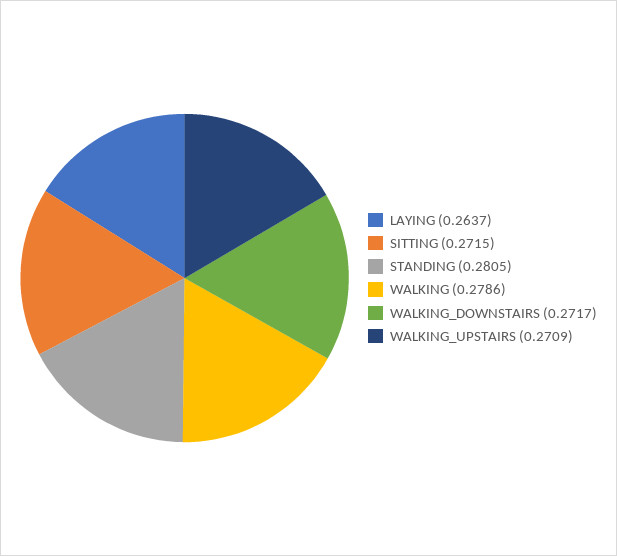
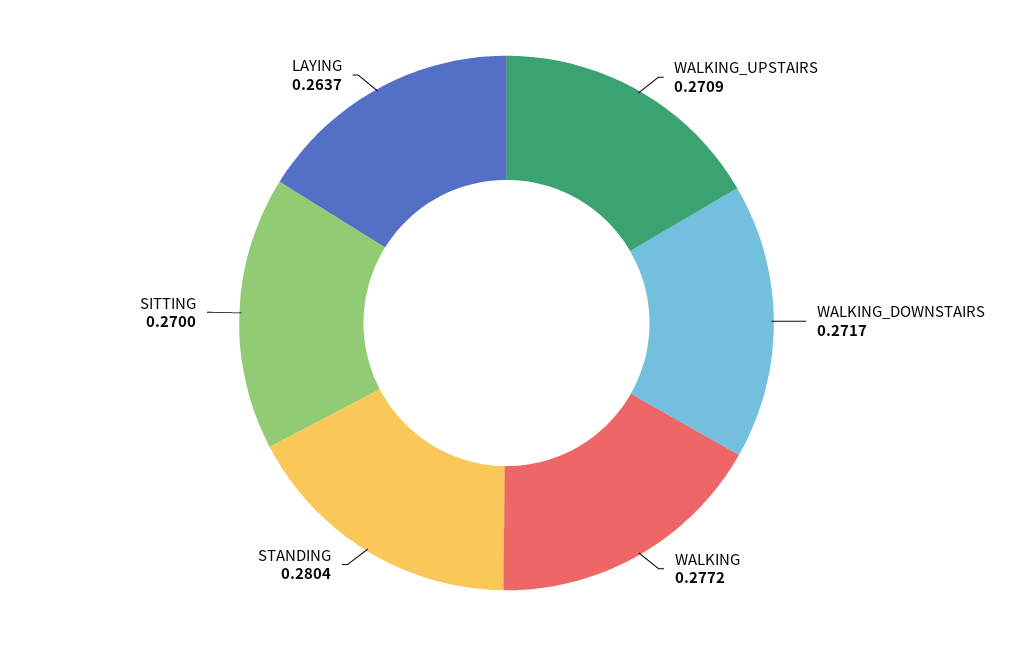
  {
    "LAYING": 0.2637,
-   "SITTING": 0.2715,
+   "SITTING": 0.27,
-   "STANDING": 0.2805,
+   "STANDING": 0.2804,
-   "WALKING": 0.2786,
+   "WALKING": 0.2772,
    "WALKING_DOWNSTAIRS": 0.2717,
    "WALKING_UPSTAIRS": 0.2709
  }

